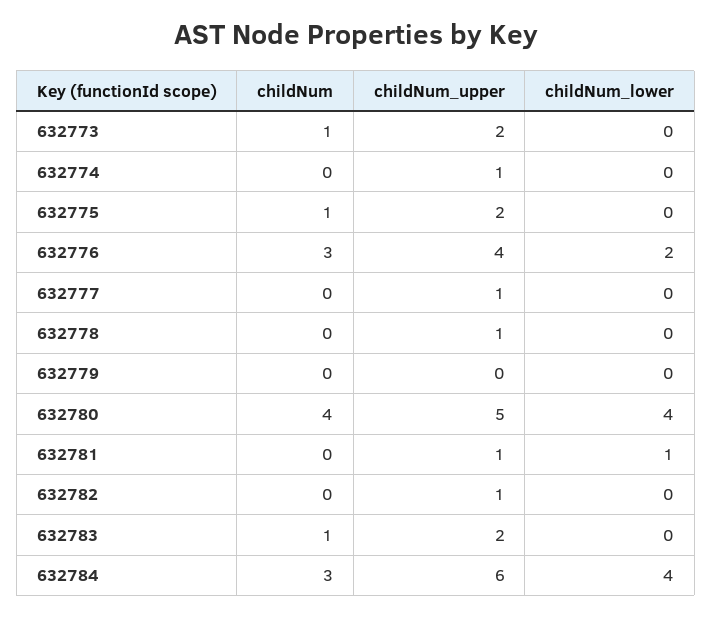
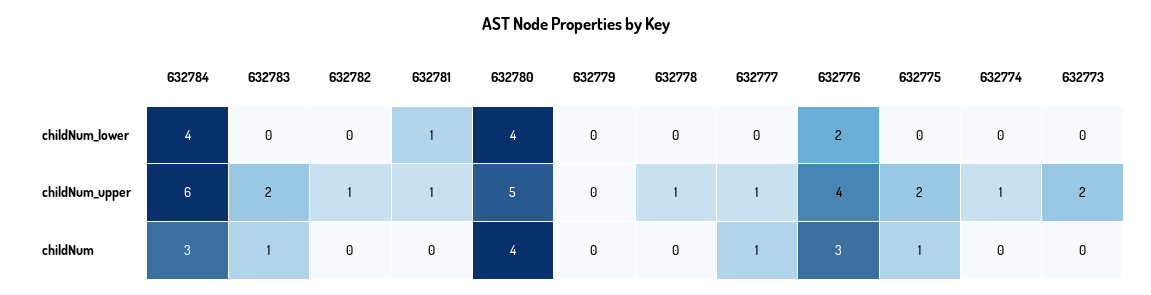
  {
    "childNum": {
-     "632773": 1,
+     "632773": 0,
      "632774": 0,
      "632775": 1,
      "632776": 3,
-     "632777": 0,
+     "632777": 1,
      "632778": 0,
      "632779": 0,
      "632780": 4,
      "632781": 0,
      "632782": 0,
      "632783": 1,
      "632784": 3
    },
    "childNum_upper": {
      "632773": 2,
      "632774": 1,
      "632775": 2,
      "632776": 4,
      "632777": 1,
      "632778": 1,
      "632779": 0,
      "632780": 5,
      "632781": 1,
      "632782": 1,
      "632783": 2,
      "632784": 6
    },
    "childNum_lower": {
      "632773": 0,
      "632774": 0,
      "632775": 0,
      "632776": 2,
      "632777": 0,
      "632778": 0,
      "632779": 0,
      "632780": 4,
      "632781": 1,
      "632782": 0,
      "632783": 0,
      "632784": 4
    }
  }

